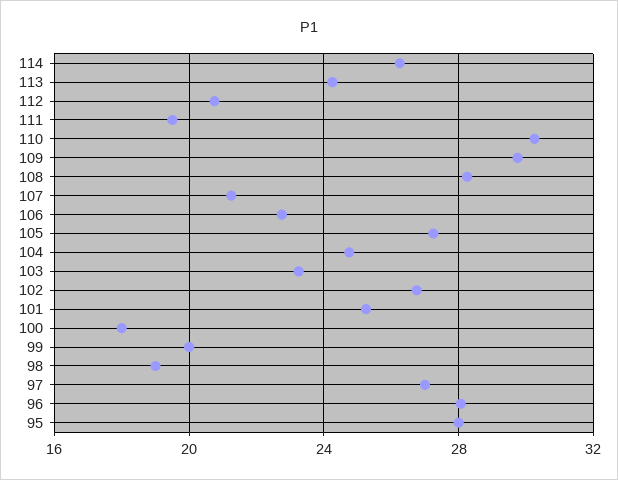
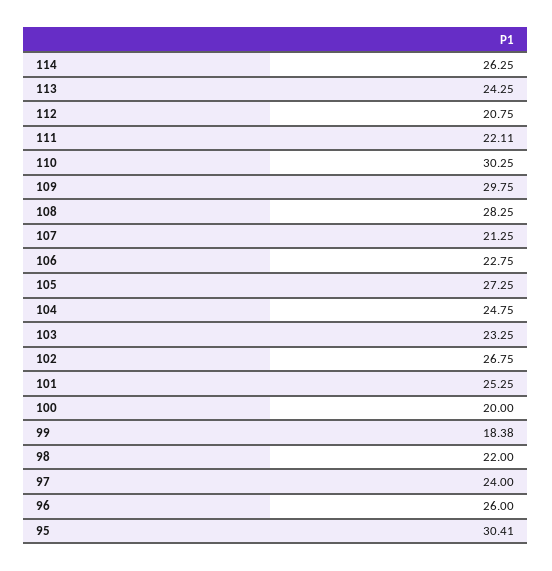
  {
    "114": 26.25,
    "113": 24.25,
    "112": 20.75,
-   "111": 19.5,
+   "111": 22.11,
    "110": 30.25,
    "109": 29.75,
    "108": 28.25,
    "107": 21.25,
    "106": 22.75,
    "105": 27.25,
    "104": 24.75,
    "103": 23.25,
    "102": 26.75,
    "101": 25.25,
-   "100": 18,
+   "100": 20,
-   "99": 20,
+   "99": 18.38,
-   "98": 19,
+   "98": 22,
-   "97": 27,
+   "97": 24,
-   "96": 28,
+   "96": 26,
-   "95": 28
+   "95": 30.41
  }

